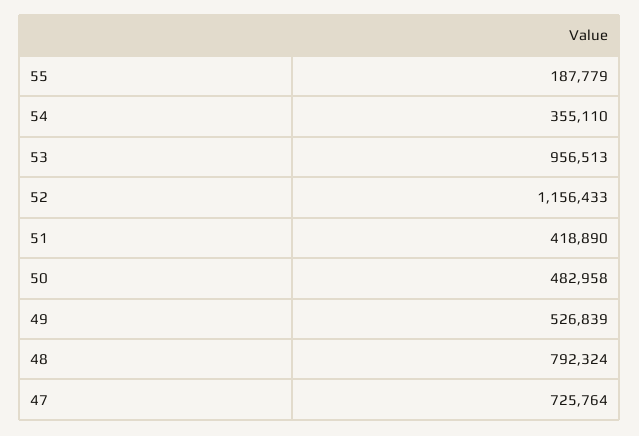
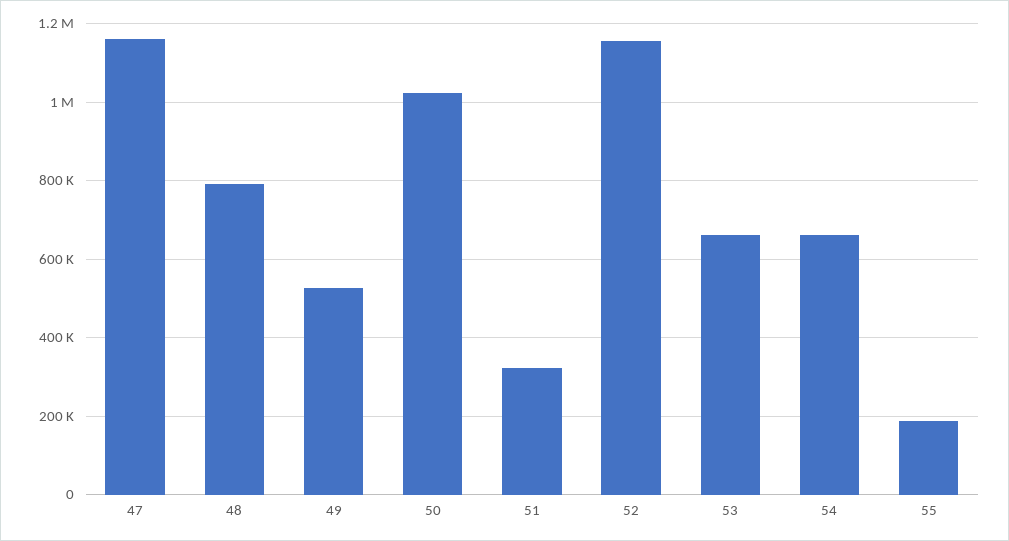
  {
    "55": 187779,
-   "54": 355110,
+   "54": 660000,
-   "53": 956513,
+   "53": 660000,
    "52": 1156433,
-   "51": 418890,
+   "51": 320000,
-   "50": 482958,
+   "50": 1020000,
    "49": 526839,
    "48": 792324,
-   "47": 725764
+   "47": 1160000
  }

